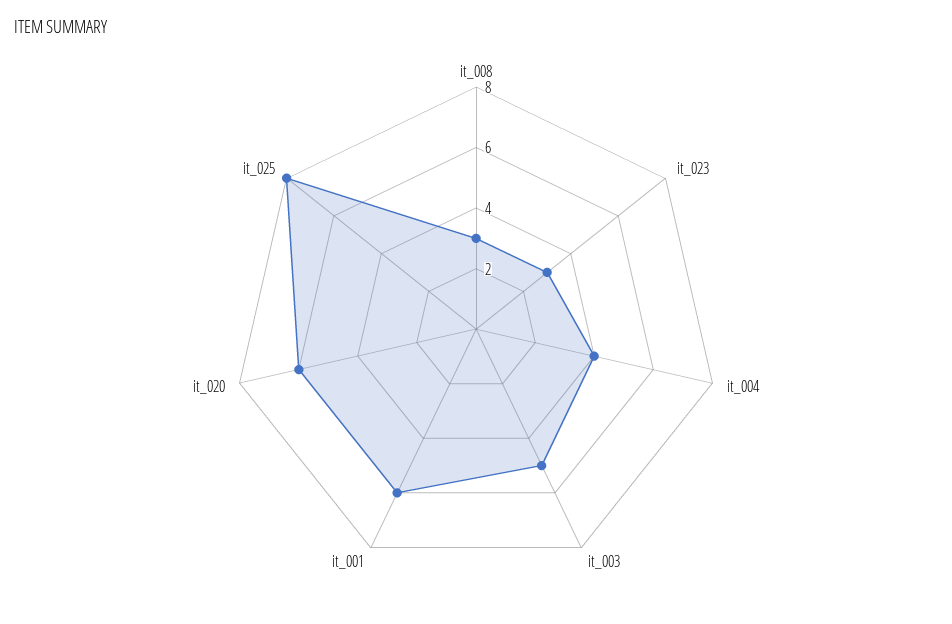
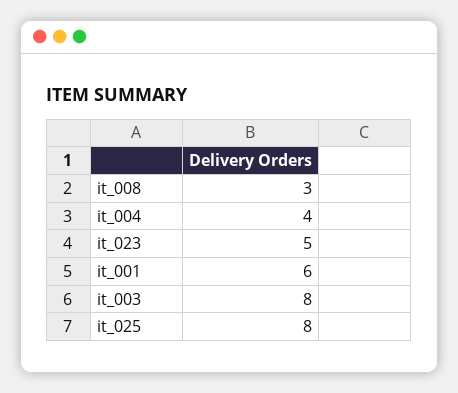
  {
    "it_008": 3,
-   "it_023": 3,
+   "it_023": 5,
    "it_004": 4,
-   "it_003": 5,
+   "it_003": 8,
    "it_001": 6,
-   "it_020": 6,
    "it_025": 8
  }

